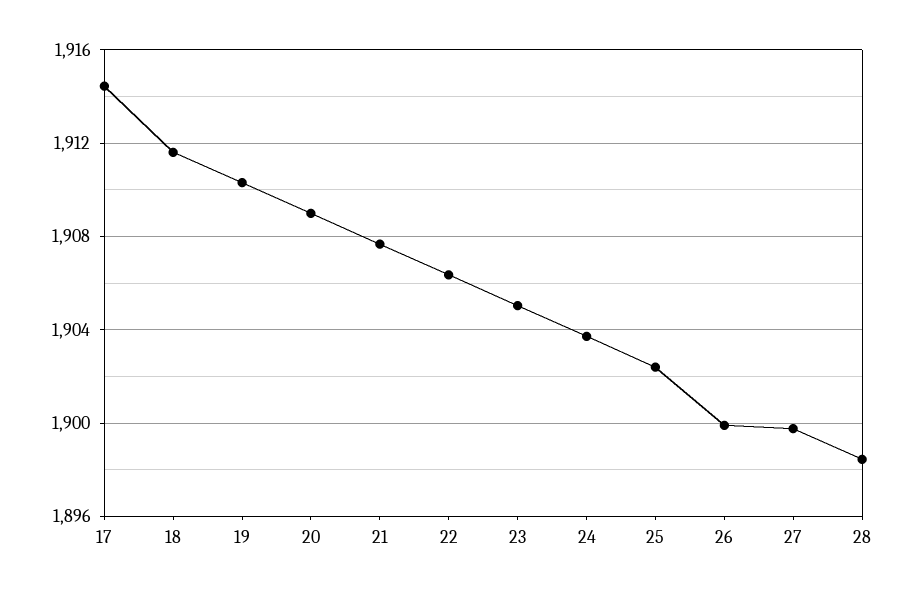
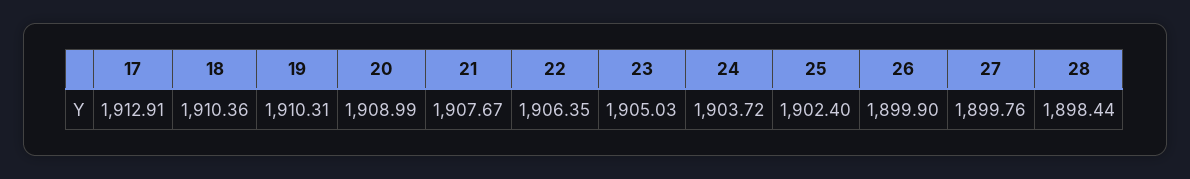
  {
-   "17": 1914.5,
+   "17": 1912.91,
-   "18": 1911.5,
+   "18": 1910.36,
    "19": 1910.31,
    "20": 1908.99,
    "21": 1907.67,
    "22": 1906.35,
    "23": 1905.03,
    "24": 1903.72,
    "25": 1902.4,
    "26": 1899.9,
    "27": 1899.76,
    "28": 1898.44
  }

